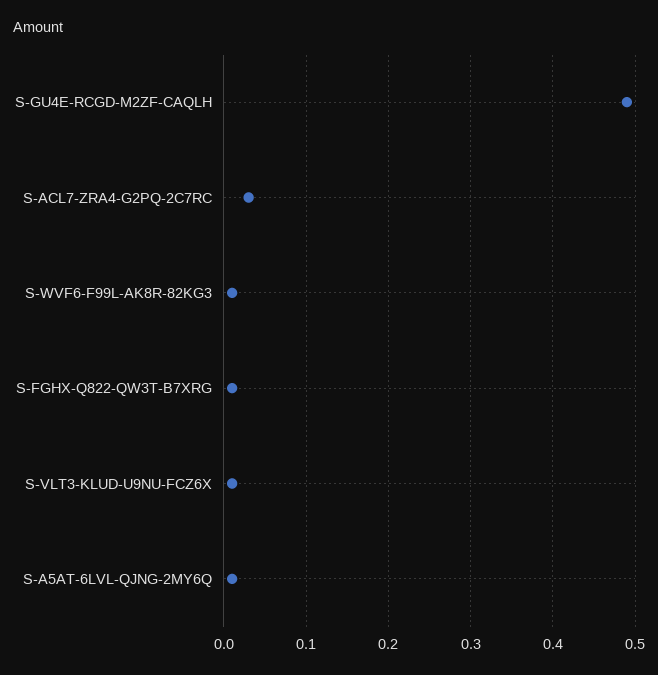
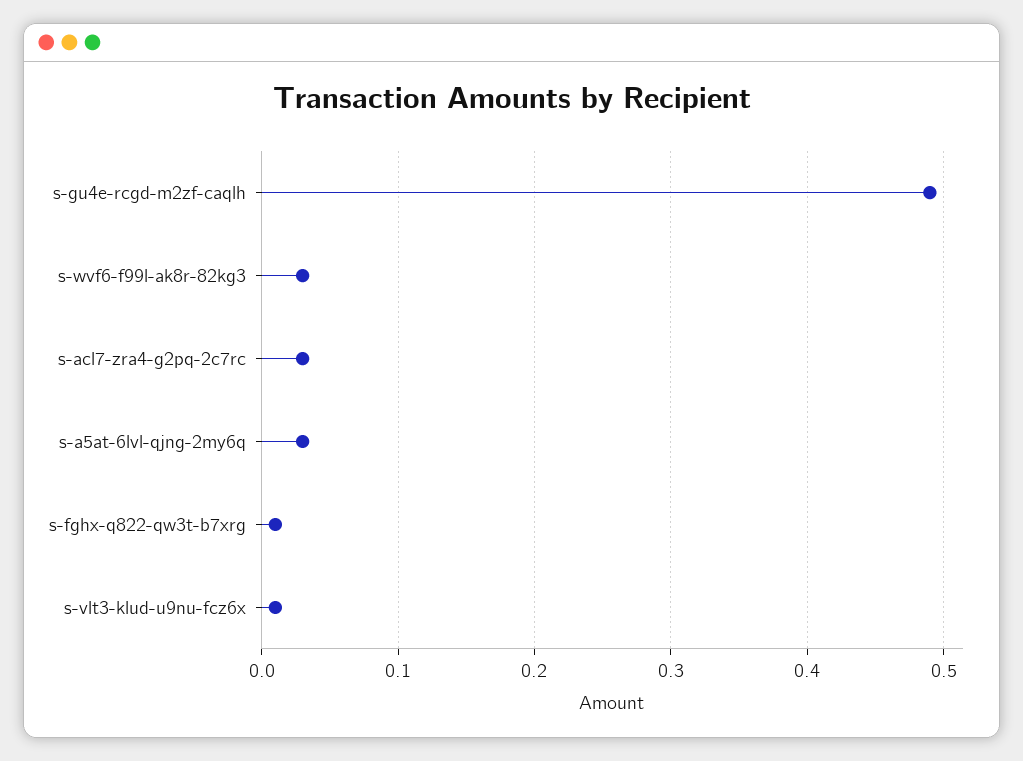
  {
    "S-GU4E-RCGD-M2ZF-CAQLH": 0.49,
    "S-ACL7-ZRA4-G2PQ-2C7RC": 0.03,
-   "S-WVF6-F99L-AK8R-82KG3": 0.01,
+   "S-WVF6-F99L-AK8R-82KG3": 0.03,
    "S-FGHX-Q822-QW3T-B7XRG": 0.01,
    "S-VLT3-KLUD-U9NU-FCZ6X": 0.01,
-   "S-A5AT-6LVL-QJNG-2MY6Q": 0.01
+   "S-A5AT-6LVL-QJNG-2MY6Q": 0.03
  }

